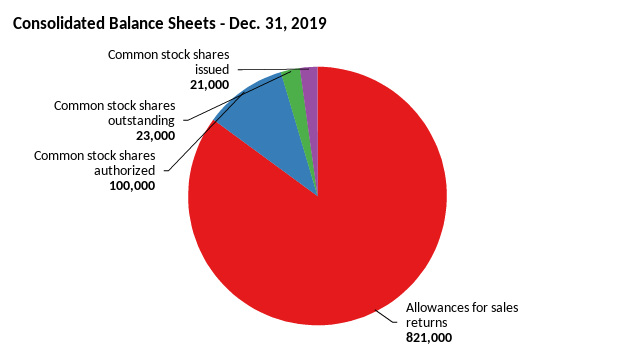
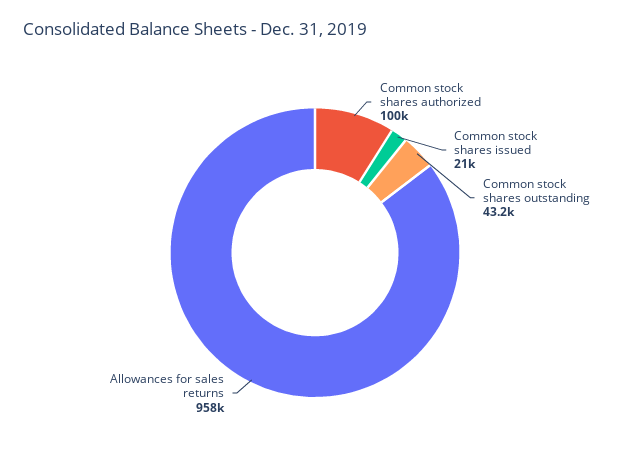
  {
-   "Allowances for sales returns": 821000,
+   "Allowances for sales returns": 958000,
    "Common stock shares authorized": 100000,
-   "Common stock shares outstanding": 23000,
+   "Common stock shares outstanding": 43200,
    "Common stock shares issued": 21000
  }

